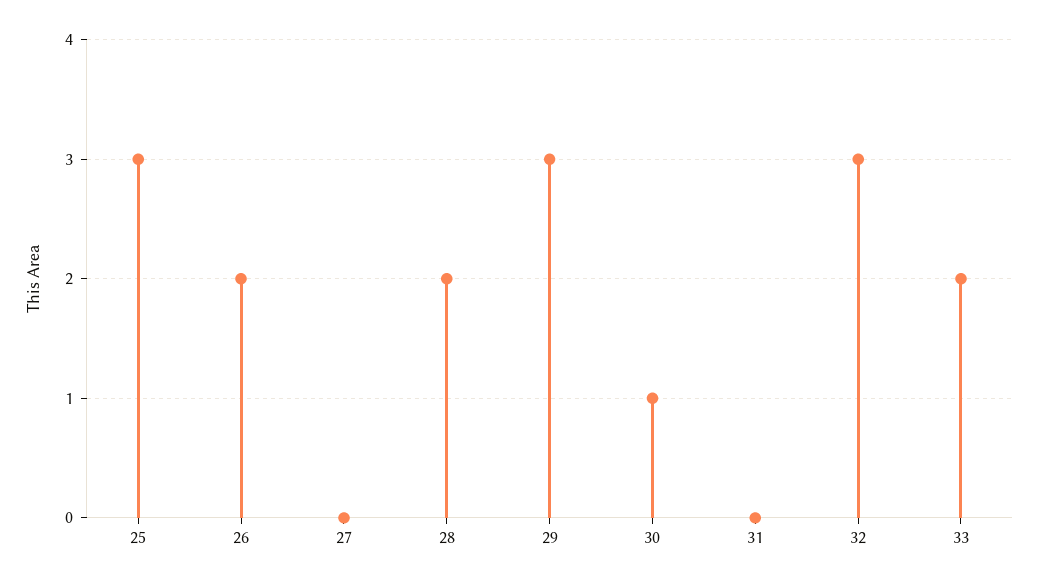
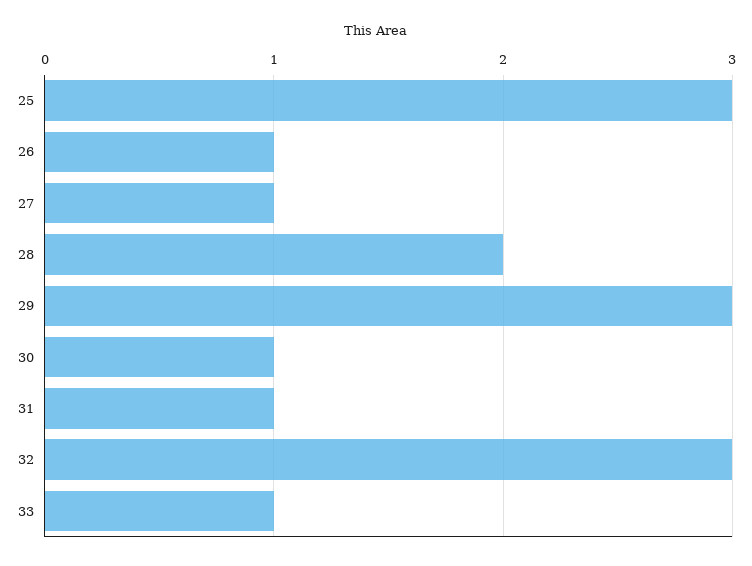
  {
    "25": 3,
-   "26": 2,
+   "26": 1,
-   "27": 0,
+   "27": 1,
    "28": 2,
    "29": 3,
    "30": 1,
-   "31": 0,
+   "31": 1,
    "32": 3,
-   "33": 2
+   "33": 1
  }

